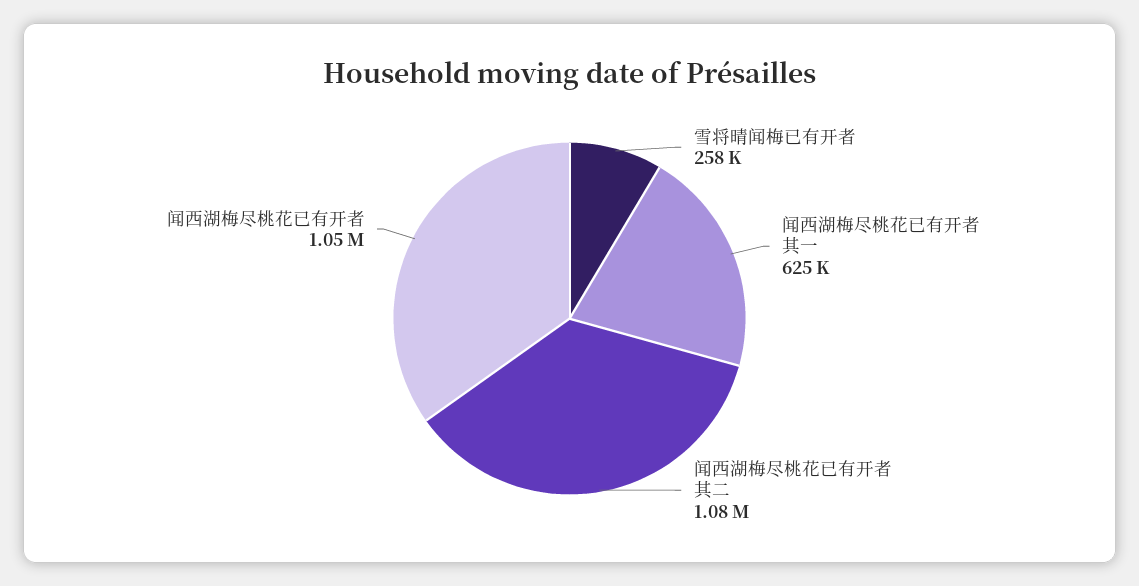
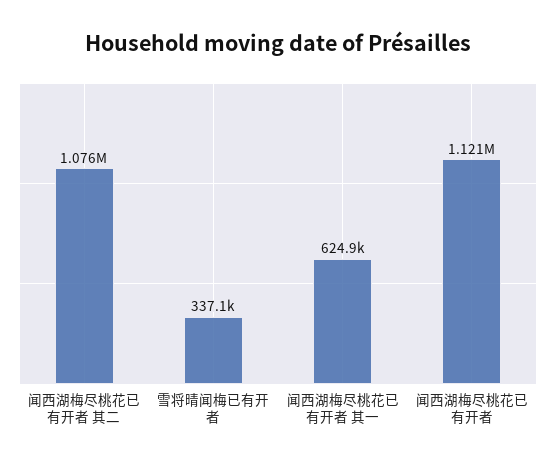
  {
-   "雪将晴闻梅已有开者": 258000,
+   "雪将晴闻梅已有开者": 337100,
    "闻西湖梅尽桃花已有开者 其一": 624900,
    "闻西湖梅尽桃花已有开者 其二": 1076000,
-   "闻西湖梅尽桃花已有开者": 1050000
+   "闻西湖梅尽桃花已有开者": 1121000
  }

